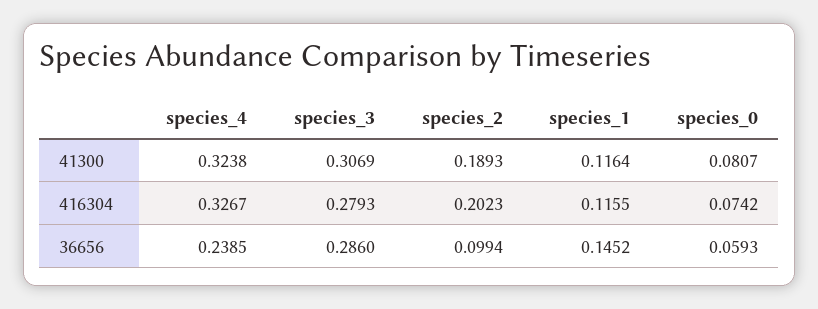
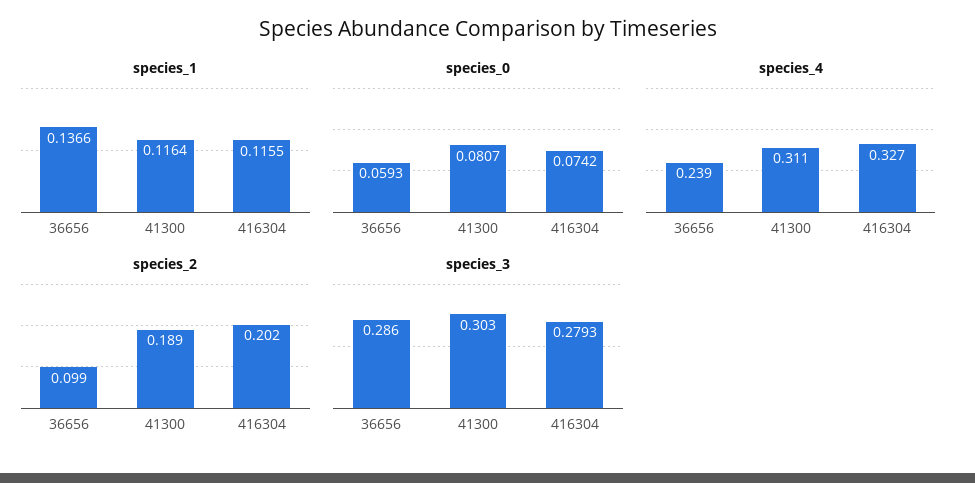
  {
    "species_4": {
-     "41300": 0.3238,
+     "41300": 0.311,
      "416304": 0.3267,
      "36656": 0.2385
    },
    "species_3": {
-     "41300": 0.3069,
+     "41300": 0.303,
      "416304": 0.2793,
      "36656": 0.286
    },
    "species_2": {
      "41300": 0.1893,
      "416304": 0.2023,
      "36656": 0.0994
    },
    "species_1": {
      "41300": 0.1164,
      "416304": 0.1155,
-     "36656": 0.1452
+     "36656": 0.1366
    },
    "species_0": {
      "41300": 0.0807,
      "416304": 0.0742,
      "36656": 0.0593
    }
  }

